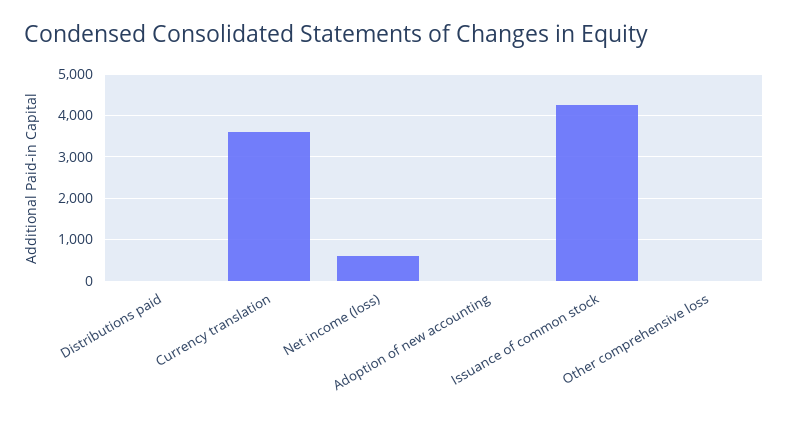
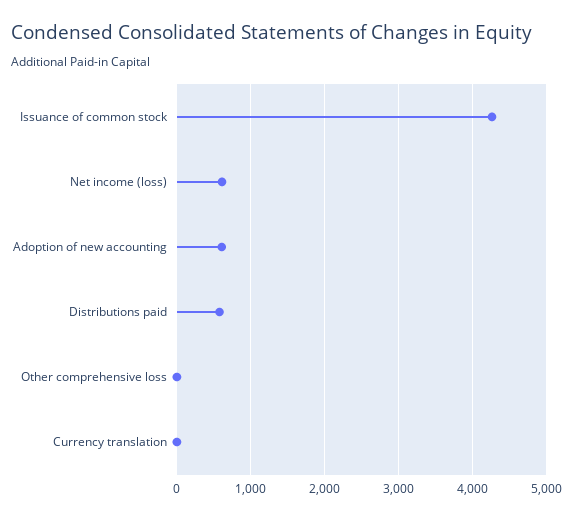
  {
-   "Distributions paid": 0,
+   "Distributions paid": 600,
-   "Currency translation": 3600,
+   "Currency translation": 0,
    "Net income (loss)": 600,
-   "Adoption of new accounting": 0,
+   "Adoption of new accounting": 600,
    "Issuance of common stock": 4300,
    "Other comprehensive loss": 0
  }

